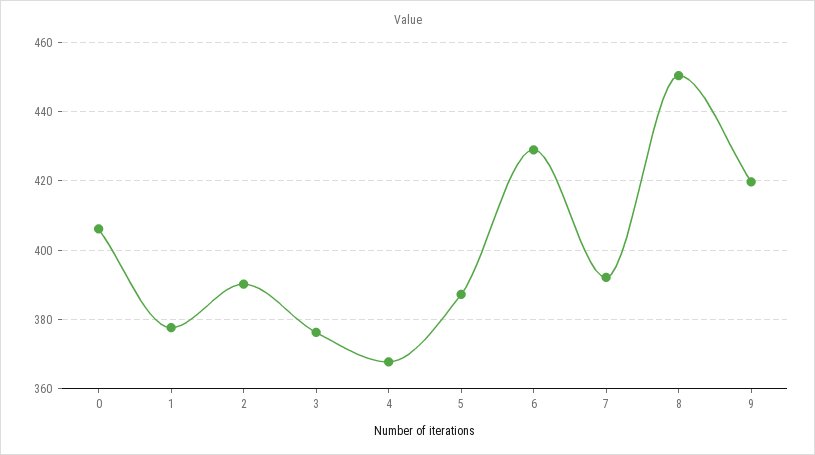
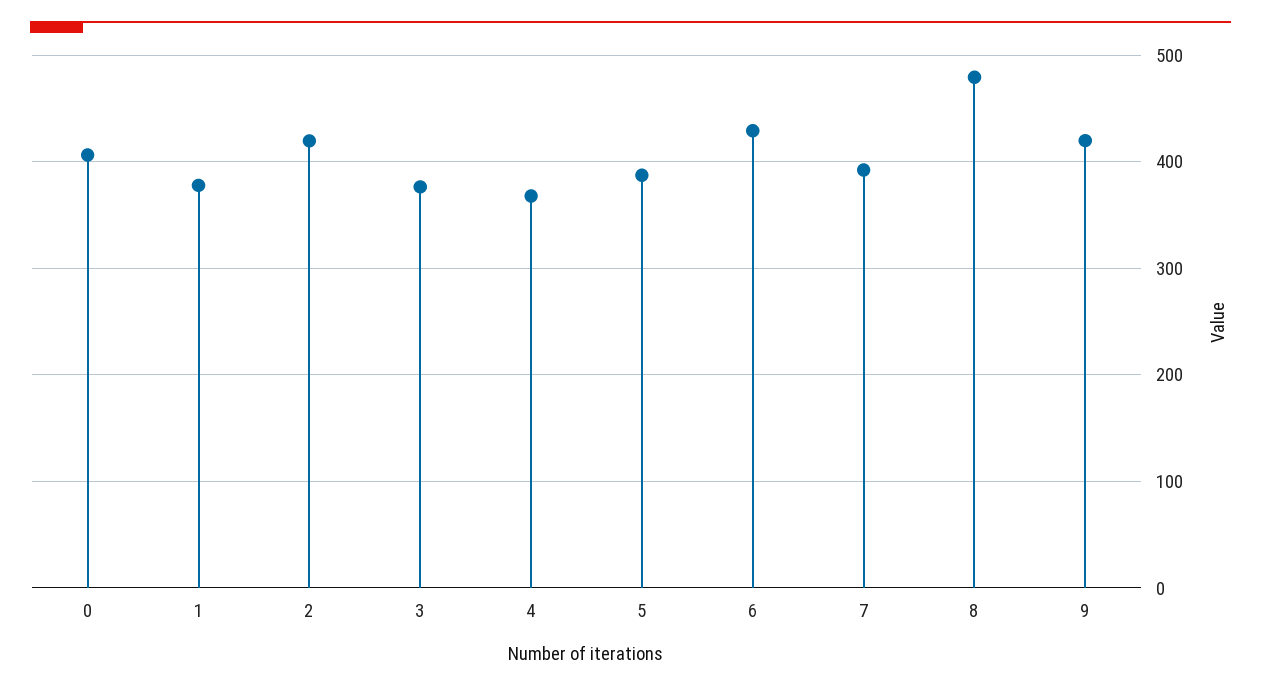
  {
    "0": 406,
    "1": 378,
-   "2": 390,
+   "2": 420,
    "3": 376,
    "4": 368,
    "5": 388,
    "6": 430,
    "7": 392,
-   "8": 450,
+   "8": 480,
    "9": 420
  }

